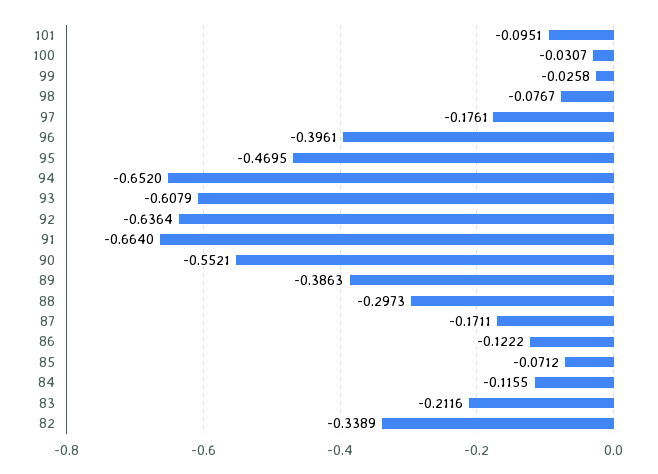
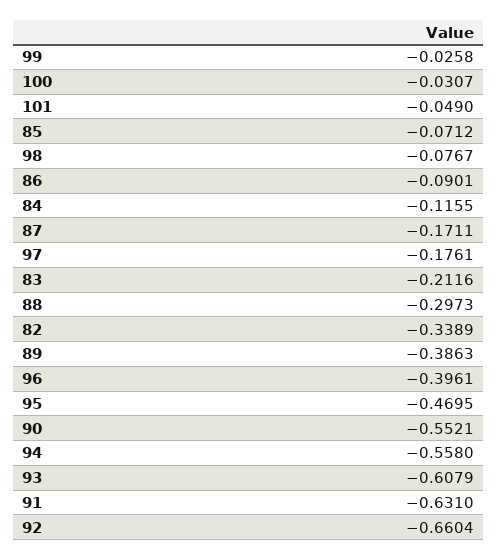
  {
-   "101": -0.0951,
+   "101": -0.049,
    "100": -0.0307,
    "99": -0.0258,
    "98": -0.0767,
    "97": -0.1761,
    "96": -0.3961,
    "95": -0.4695,
-   "94": -0.652,
+   "94": -0.558,
    "93": -0.6079,
-   "92": -0.6364,
+   "92": -0.6604,
-   "91": -0.664,
+   "91": -0.631,
    "90": -0.5521,
    "89": -0.3863,
    "88": -0.2973,
    "87": -0.1711,
-   "86": -0.1222,
+   "86": -0.0901,
    "85": -0.0712,
    "84": -0.1155,
    "83": -0.2116,
    "82": -0.3389
  }

